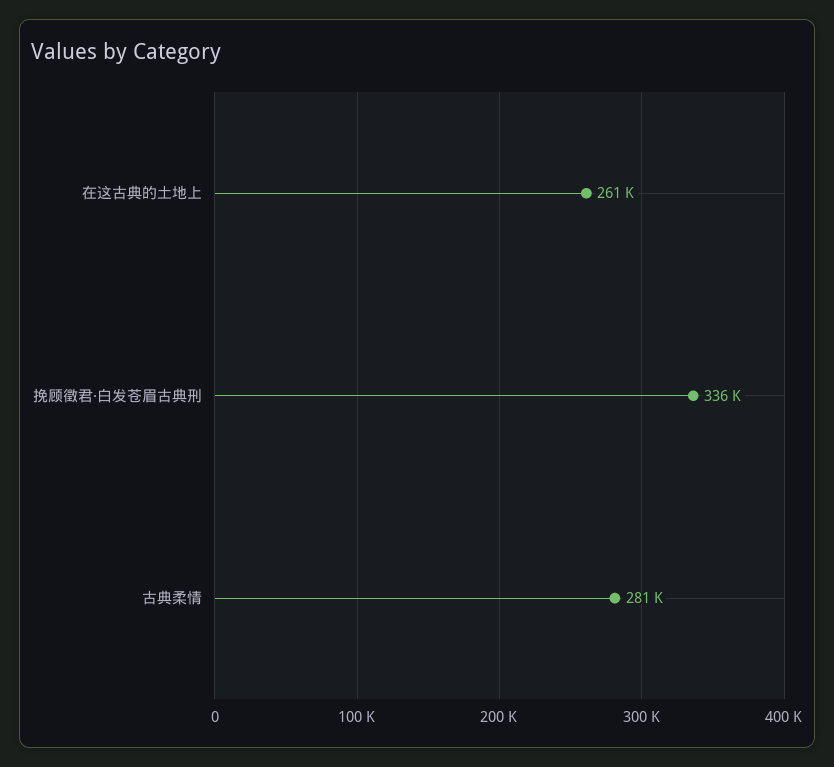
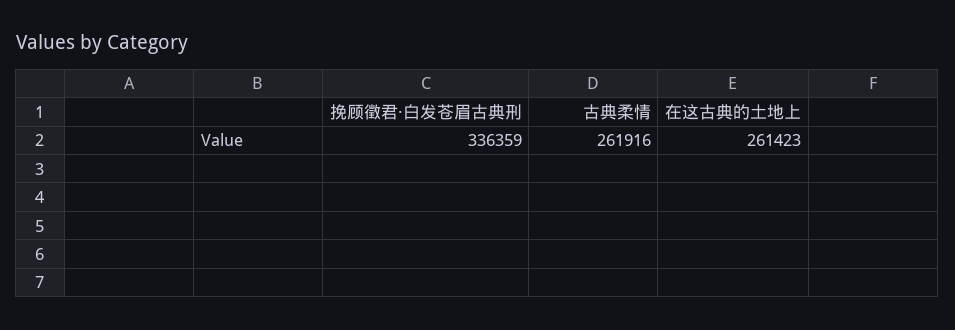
  {
    "在这古典的土地上": 261423,
    "挽顾徵君·白发苍眉古典刑": 336359,
-   "古典柔情": 281000
+   "古典柔情": 261916
  }

